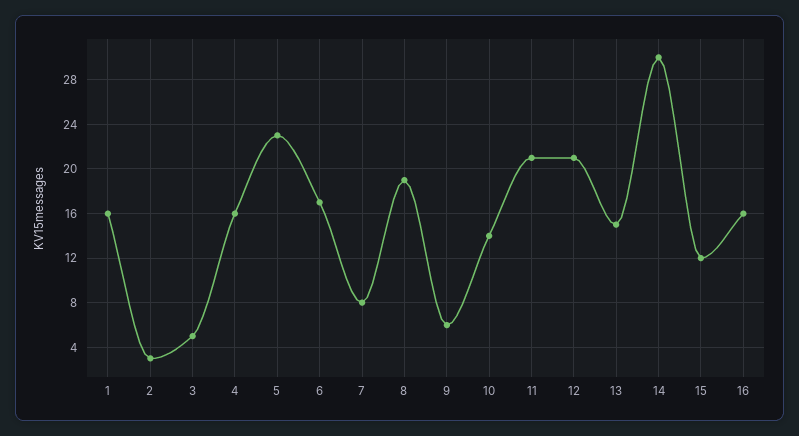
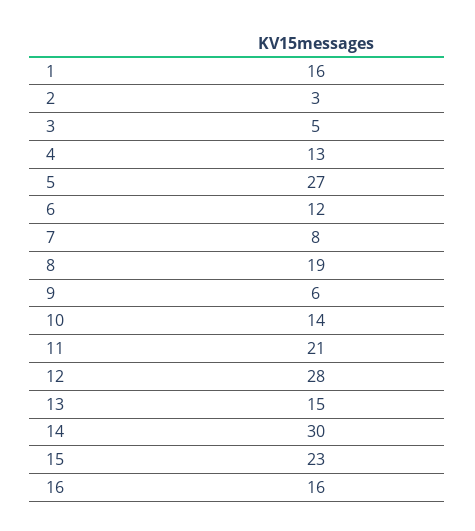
  {
    "1": 16,
    "2": 3,
    "3": 5,
-   "4": 16,
+   "4": 13,
-   "5": 23,
+   "5": 27,
-   "6": 17,
+   "6": 12,
    "7": 8,
    "8": 19,
    "9": 6,
    "10": 14,
    "11": 21,
-   "12": 21,
+   "12": 28,
    "13": 15,
    "14": 30,
-   "15": 12,
+   "15": 23,
    "16": 16
  }

